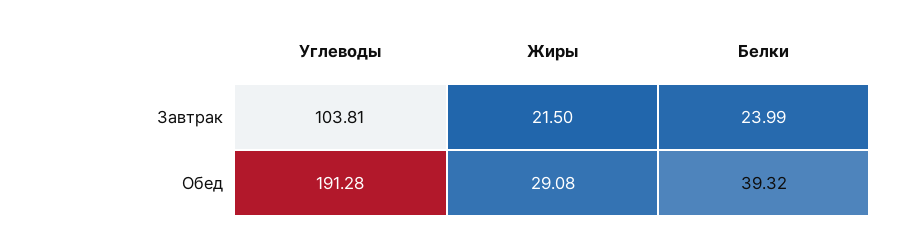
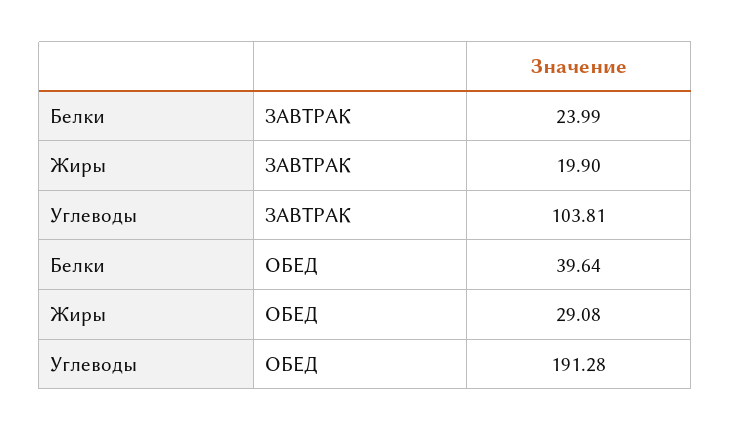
  {
    "Углеводы": {
      "Завтрак": 103.81,
      "Обед": 191.28
    },
    "Жиры": {
-     "Завтрак": 21.5,
+     "Завтрак": 19.9,
      "Обед": 29.08
    },
    "Белки": {
      "Завтрак": 23.99,
-     "Обед": 39.32
+     "Обед": 39.64
    }
  }

